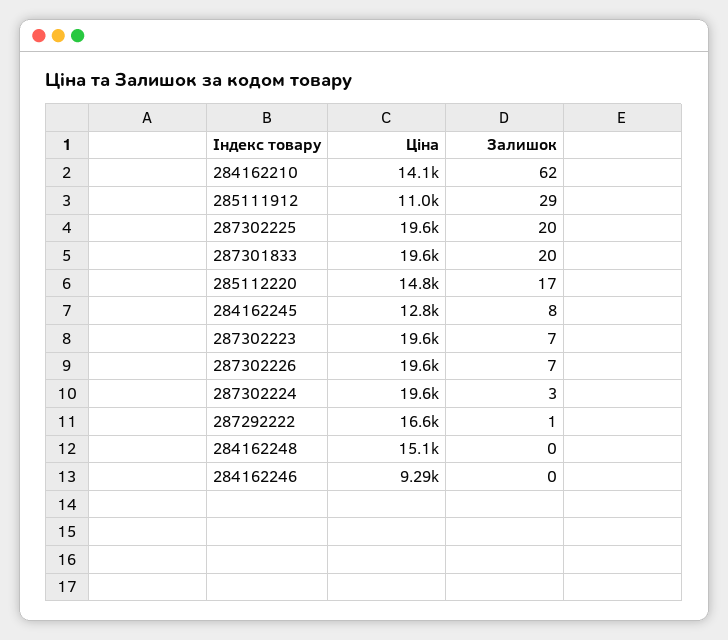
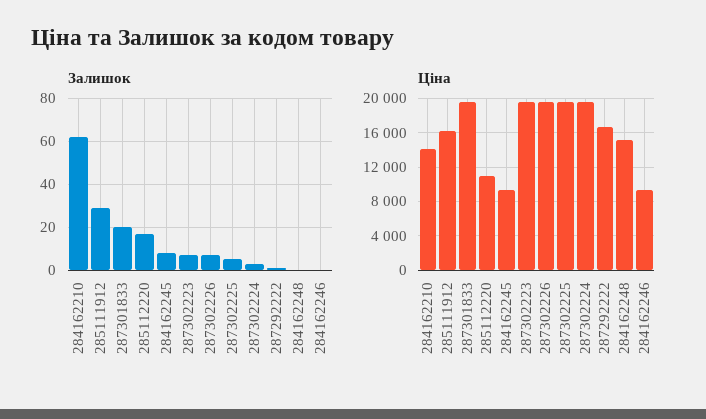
  {
    "Ціна": {
      "284162210": 14100,
-     "285111912": 11000,
+     "285111912": 16000,
      "287302225": 19600,
      "287301833": 19600,
-     "285112220": 14800,
+     "285112220": 11000,
-     "284162245": 12800,
+     "284162245": 9000,
      "287302223": 19600,
      "287302226": 19600,
      "287302224": 19600,
      "287292222": 16600,
      "284162248": 15100,
      "284162246": 9290
    },
    "Залишок": {
      "284162210": 62,
      "285111912": 29,
-     "287302225": 20,
+     "287302225": 5,
      "287301833": 20,
      "285112220": 17,
      "284162245": 8,
      "287302223": 7,
      "287302226": 7,
      "287302224": 3,
      "287292222": 1,
      "284162248": 0,
      "284162246": 0
    }
  }

